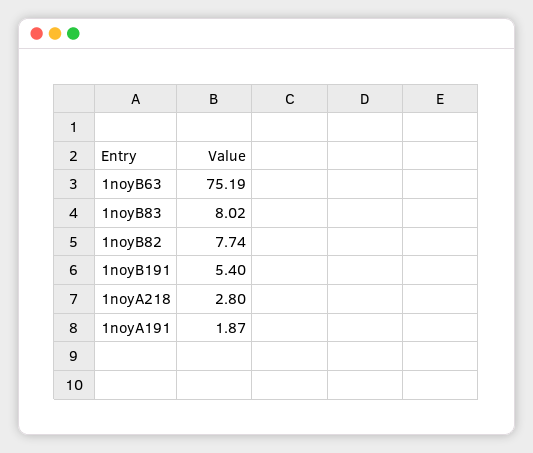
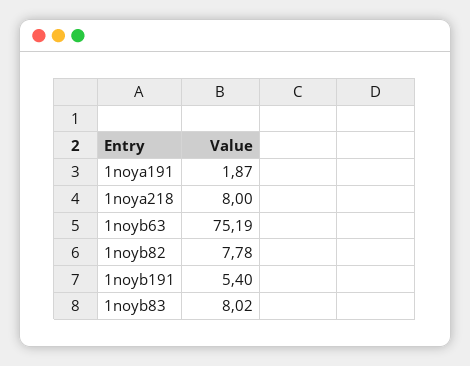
  {
    "1noyB63": 75.19,
    "1noyB83": 8.02,
-   "1noyB82": 7.74,
+   "1noyB82": 7.78,
    "1noyB191": 5.4,
-   "1noyA218": 2.8,
+   "1noyA218": 8,
    "1noyA191": 1.87
  }

